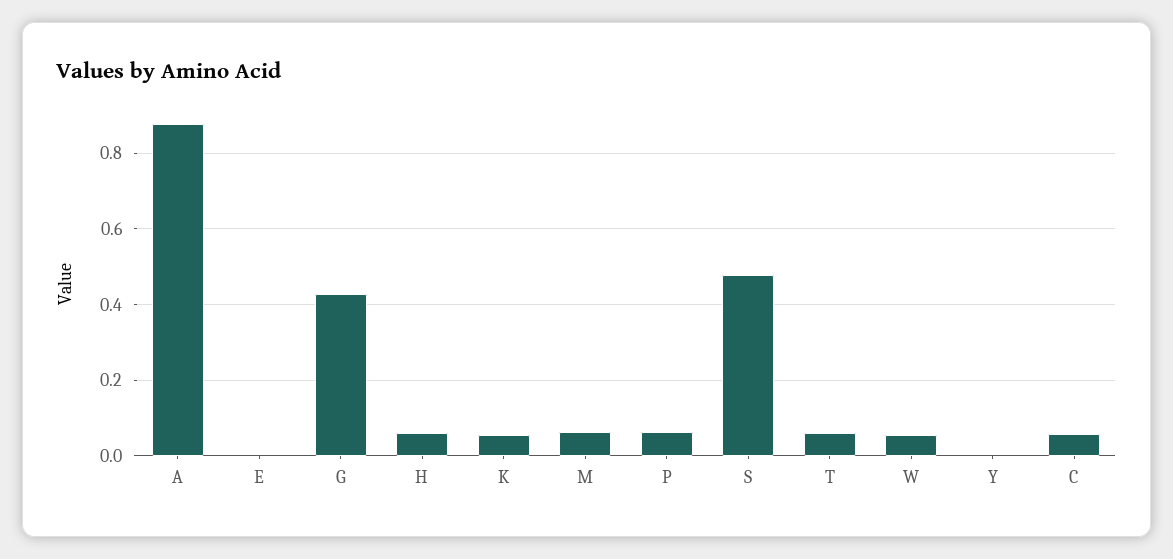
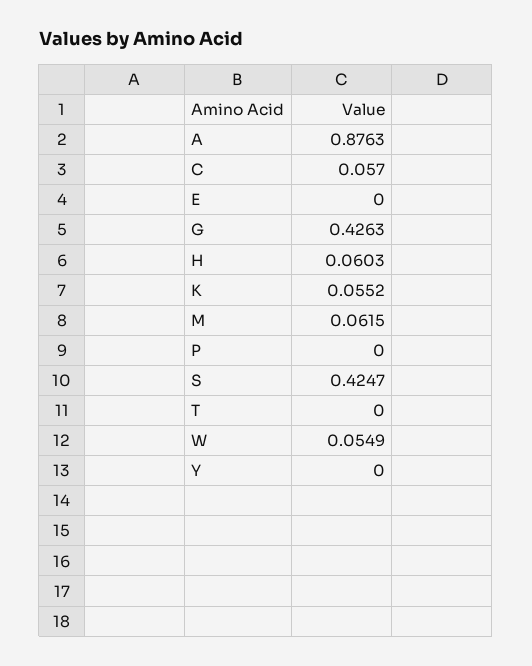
  {
    "A": 0.8763,
    "E": 0,
    "G": 0.4263,
    "H": 0.0603,
    "K": 0.0552,
    "M": 0.0615,
-   "P": 0.06,
+   "P": 0,
-   "S": 0.48,
+   "S": 0.4247,
-   "T": 0.06,
+   "T": 0,
    "W": 0.0549,
    "Y": 0,
    "C": 0.057
  }

